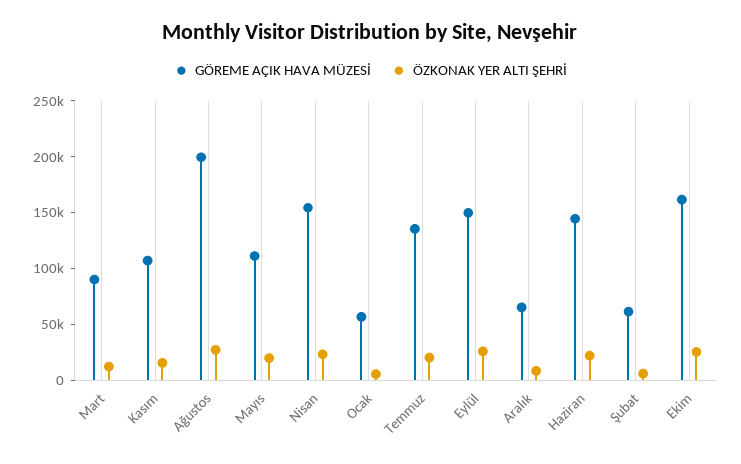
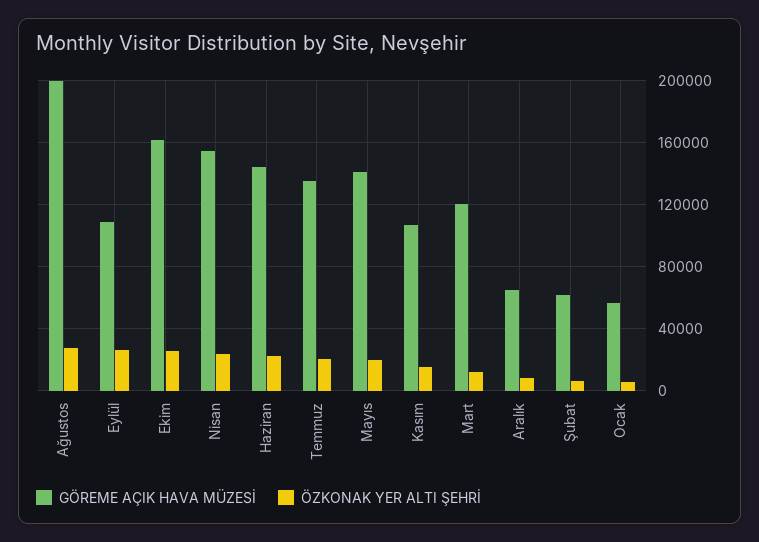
  {
    "GÖREME AÇIK HAVA MÜZESİ": {
-     "Mart": 90000,
+     "Mart": 120000,
      "Kasım": 105000,
      "Ağustos": 200000,
-     "Mayıs": 110000,
+     "Mayıs": 140000,
      "Nisan": 155000,
      "Ocak": 55000,
      "Temmuz": 135000,
-     "Eylül": 150000,
+     "Eylül": 110000,
      "Aralık": 65000,
      "Haziran": 145000,
      "Şubat": 60000,
      "Ekim": 160000
    },
    "ÖZKONAK YER ALTI ŞEHRİ": {
      "Mart": 10000,
      "Kasım": 15000,
      "Ağustos": 25000,
      "Mayıs": 20000,
      "Nisan": 25000,
      "Ocak": 5000,
      "Temmuz": 20000,
      "Eylül": 25000,
      "Aralık": 10000,
      "Haziran": 20000,
      "Şubat": 5000,
      "Ekim": 25000
    }
  }

